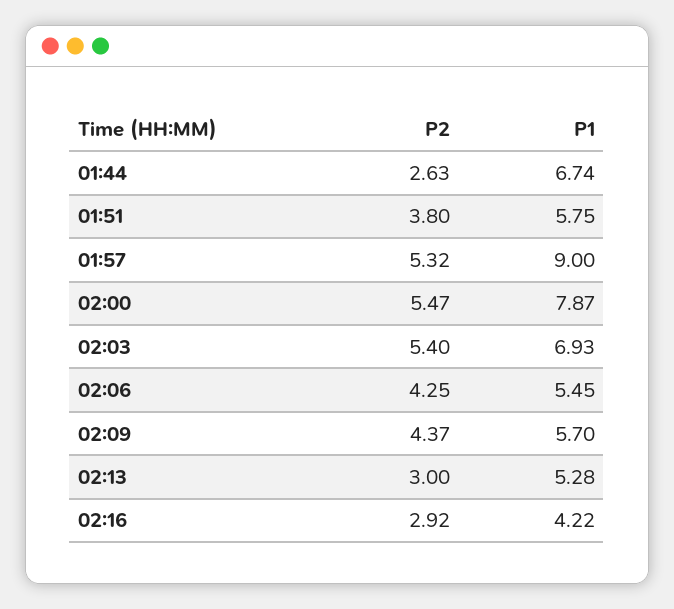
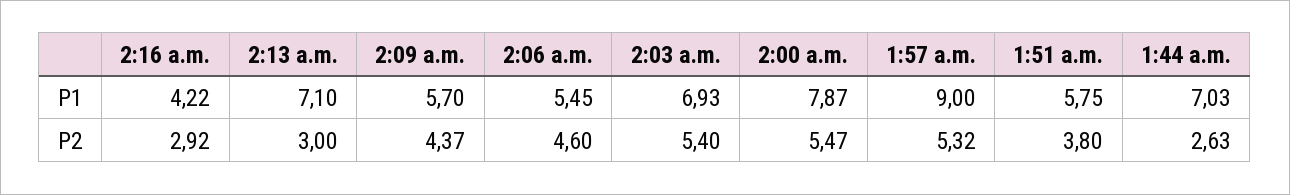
  {
    "P2": {
      "01:44": 2.63,
      "01:51": 3.8,
      "01:57": 5.32,
      "02:00": 5.47,
      "02:03": 5.4,
-     "02:06": 4.25,
+     "02:06": 4.6,
      "02:09": 4.37,
      "02:13": 3,
      "02:16": 2.92
    },
    "P1": {
-     "01:44": 6.74,
+     "01:44": 7.03,
      "01:51": 5.75,
      "01:57": 9,
      "02:00": 7.87,
      "02:03": 6.93,
      "02:06": 5.45,
      "02:09": 5.7,
-     "02:13": 5.28,
+     "02:13": 7.1,
      "02:16": 4.22
    }
  }

